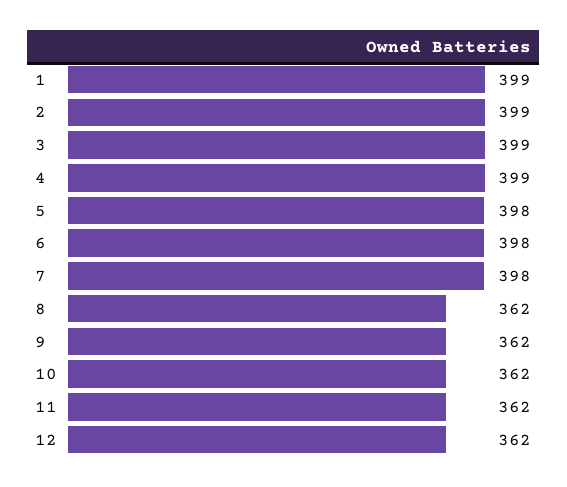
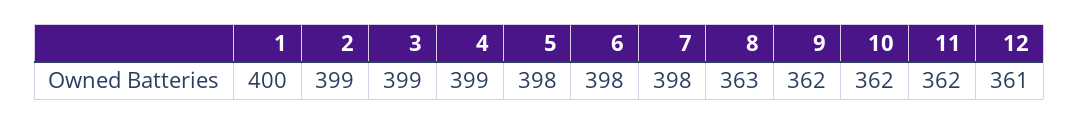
  {
-   "1": 399,
+   "1": 400,
    "2": 399,
    "3": 399,
    "4": 399,
    "5": 398,
    "6": 398,
    "7": 398,
-   "8": 362,
+   "8": 363,
    "9": 362,
    "10": 362,
    "11": 362,
-   "12": 362
+   "12": 361
  }

